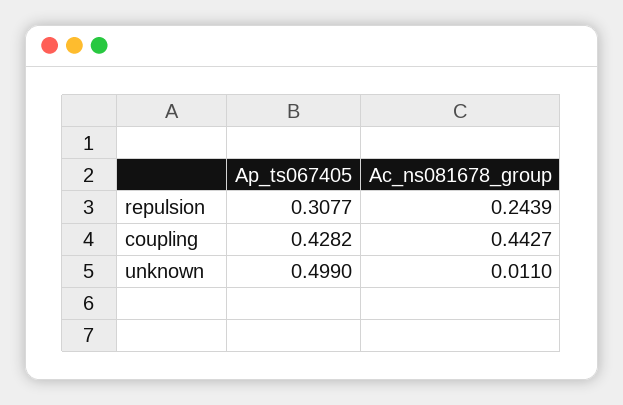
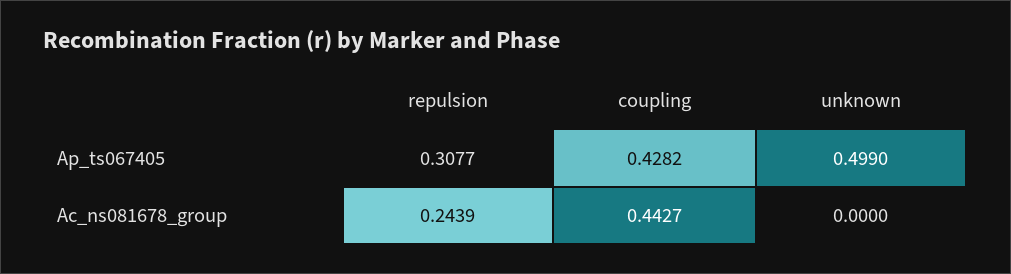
  {
    "Ap_ts067405": {
      "repulsion": 0.3077,
      "coupling": 0.4282,
      "unknown": 0.499
    },
    "Ac_ns081678_group": {
      "repulsion": 0.2439,
      "coupling": 0.4427,
-     "unknown": 0.011
+     "unknown": 0
    }
  }

